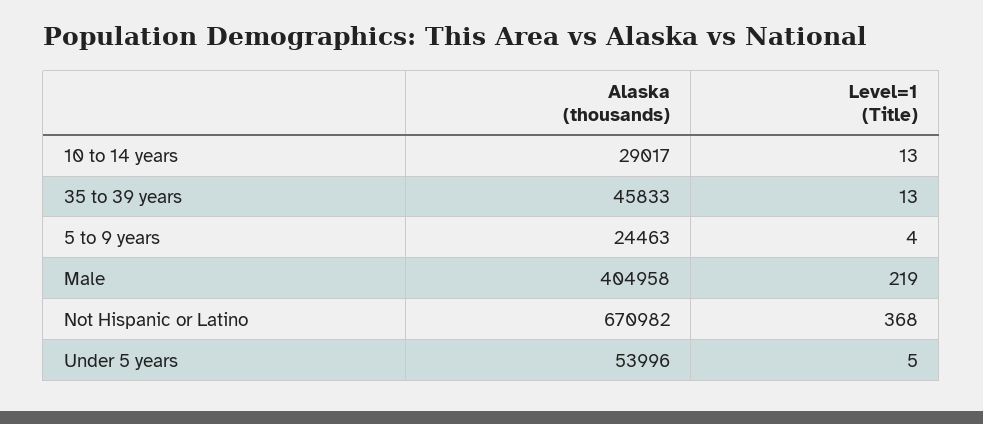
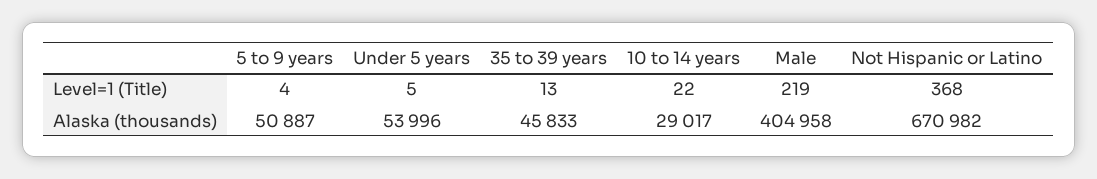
  {
    "Alaska (thousands)": {
      "10 to 14 years": 29017,
      "35 to 39 years": 45833,
-     "5 to 9 years": 24463,
+     "5 to 9 years": 50887,
      "Male": 404958,
      "Not Hispanic or Latino": 670982,
      "Under 5 years": 53996
    },
    "Level=1 (Title)": {
-     "10 to 14 years": 13,
+     "10 to 14 years": 22,
      "35 to 39 years": 13,
      "5 to 9 years": 4,
      "Male": 219,
      "Not Hispanic or Latino": 368,
      "Under 5 years": 5
    }
  }

